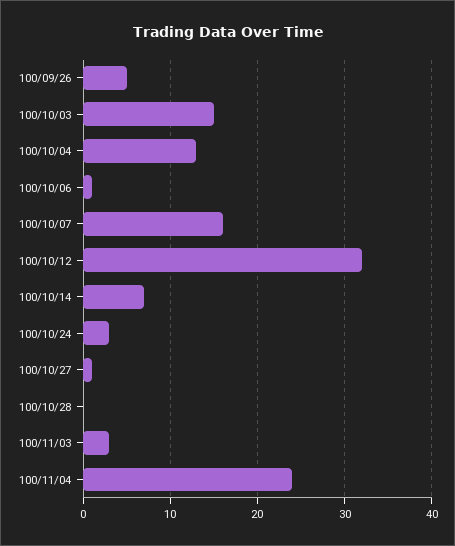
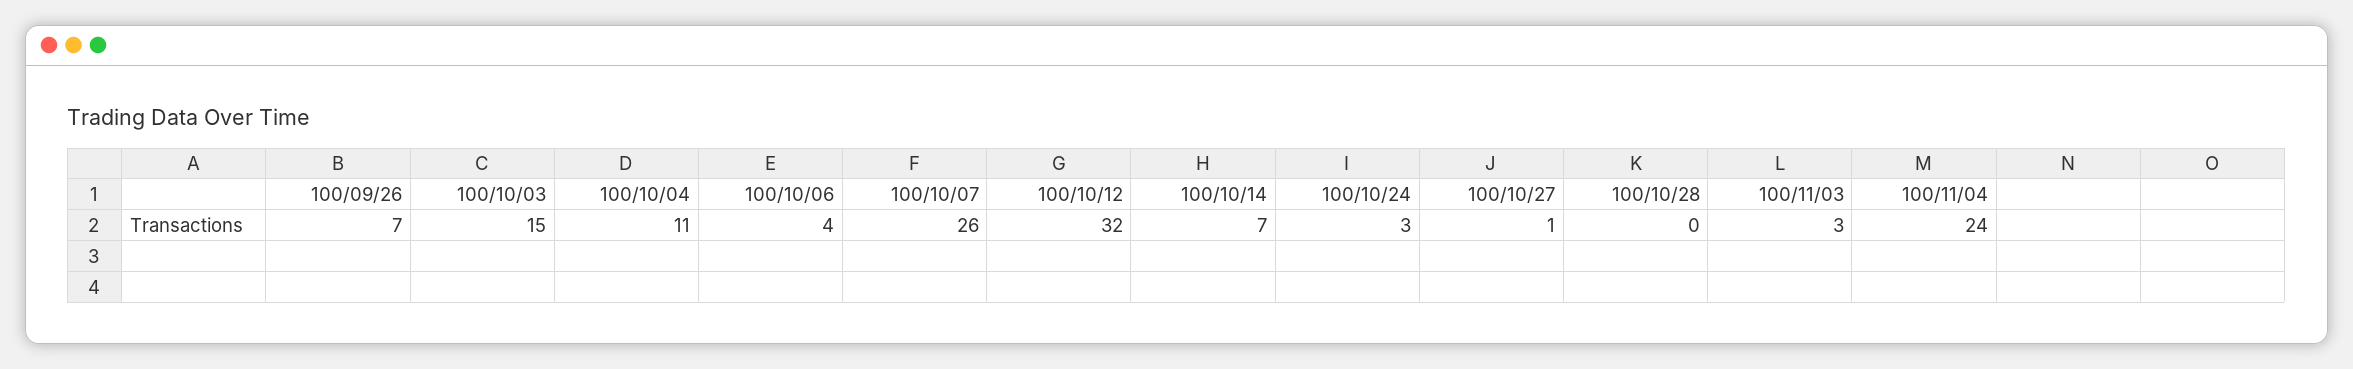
  {
-   "100/09/26": 5,
+   "100/09/26": 7,
    "100/10/03": 15,
-   "100/10/04": 13,
+   "100/10/04": 11,
-   "100/10/06": 1,
+   "100/10/06": 4,
-   "100/10/07": 16,
+   "100/10/07": 26,
    "100/10/12": 32,
    "100/10/14": 7,
    "100/10/24": 3,
    "100/10/27": 1,
    "100/10/28": 0,
    "100/11/03": 3,
    "100/11/04": 24
  }

